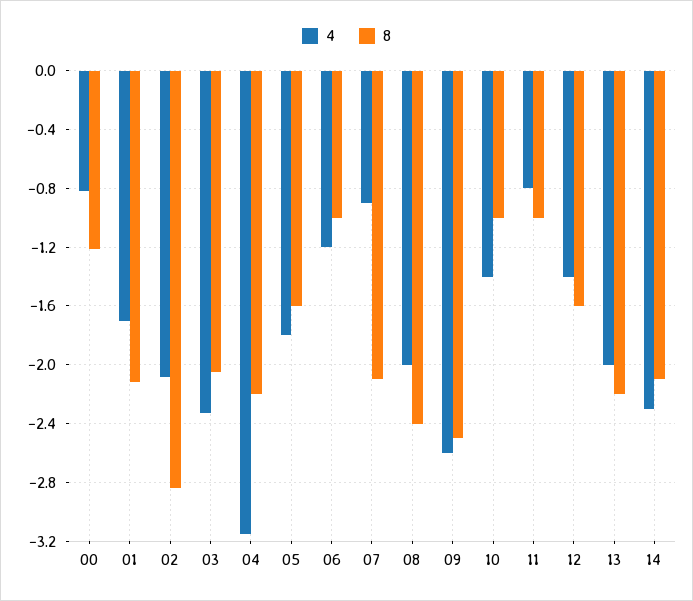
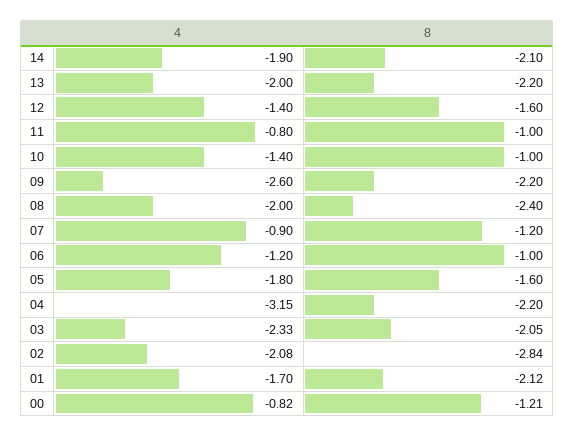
  {
    "4": {
      "00": -0.82,
      "01": -1.7,
      "02": -2.08,
      "03": -2.33,
      "04": -3.15,
      "05": -1.8,
      "06": -1.2,
      "07": -0.9,
      "08": -2,
      "09": -2.6,
      "10": -1.4,
      "11": -0.8,
      "12": -1.4,
      "13": -2,
-     "14": -2.3
+     "14": -1.9
    },
    "8": {
      "00": -1.21,
      "01": -2.12,
      "02": -2.84,
      "03": -2.05,
      "04": -2.2,
      "05": -1.6,
      "06": -1,
-     "07": -2.1,
+     "07": -1.2,
      "08": -2.4,
-     "09": -2.5,
+     "09": -2.2,
      "10": -1,
      "11": -1,
      "12": -1.6,
      "13": -2.2,
      "14": -2.1
    }
  }

